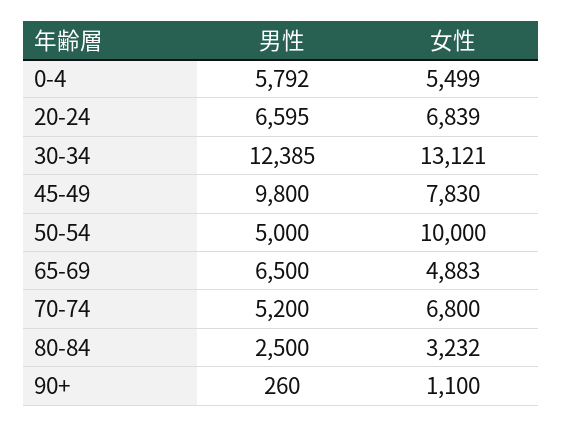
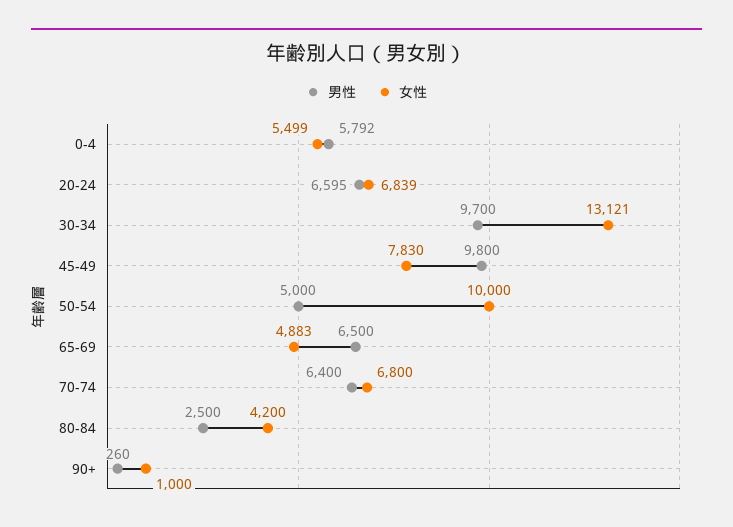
  {
    "男性": {
      "0-4": 5792,
      "20-24": 6595,
-     "30-34": 12385,
+     "30-34": 9700,
      "45-49": 9800,
      "50-54": 5000,
      "65-69": 6500,
-     "70-74": 5200,
+     "70-74": 6400,
      "80-84": 2500,
      "90+": 260
    },
    "女性": {
      "0-4": 5499,
      "20-24": 6839,
      "30-34": 13121,
      "45-49": 7830,
      "50-54": 10000,
      "65-69": 4883,
      "70-74": 6800,
-     "80-84": 3232,
+     "80-84": 4200,
-     "90+": 1100
+     "90+": 1000
    }
  }

